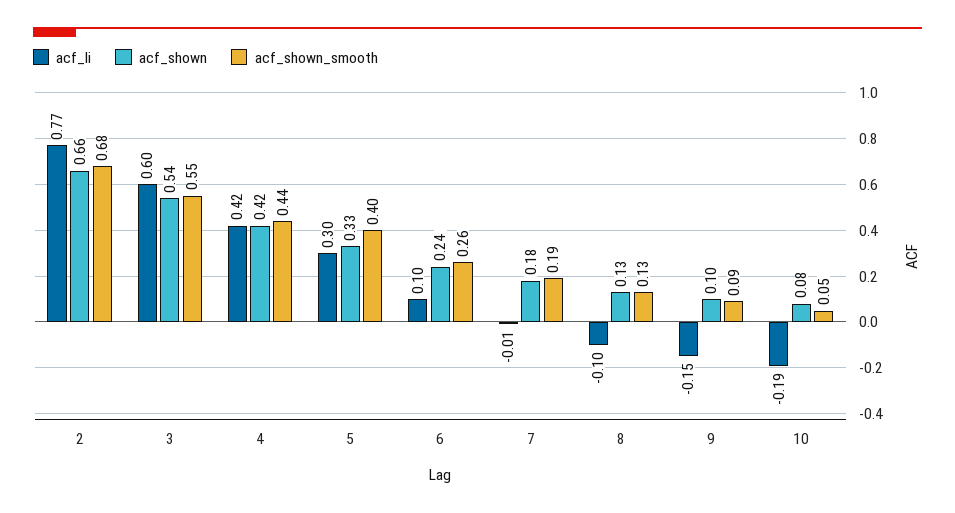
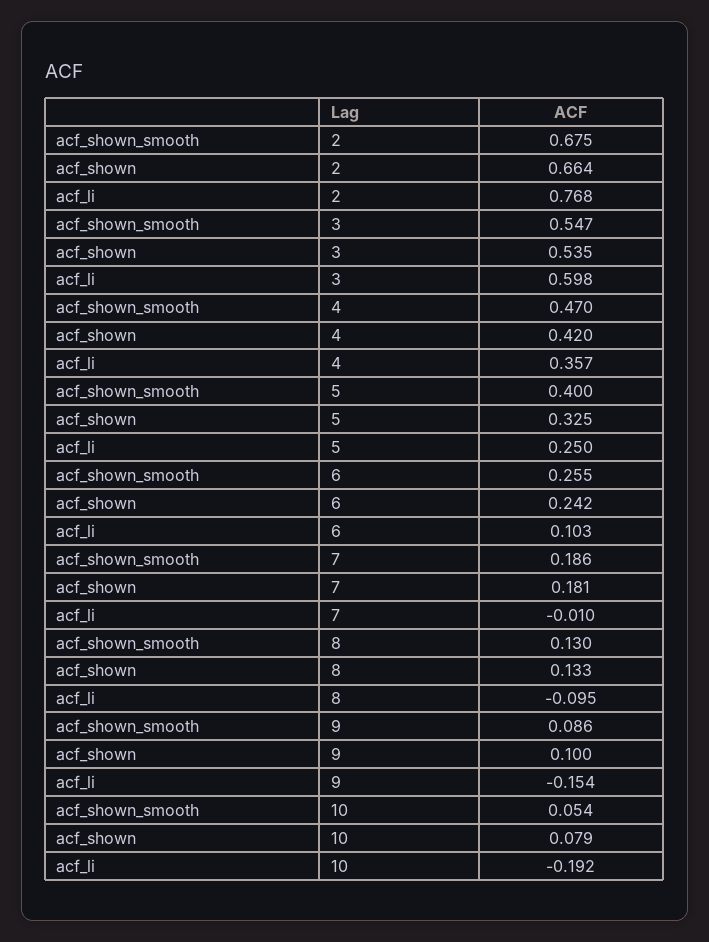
  {
    "acf_li": {
      "2": 0.768,
      "3": 0.598,
-     "4": 0.42,
+     "4": 0.357,
-     "5": 0.3,
+     "5": 0.25,
      "6": 0.103,
      "7": -0.01,
      "8": -0.095,
      "9": -0.154,
      "10": -0.192
    },
    "acf_shown": {
      "2": 0.664,
      "3": 0.535,
      "4": 0.42,
      "5": 0.325,
      "6": 0.242,
      "7": 0.181,
      "8": 0.133,
      "9": 0.1,
      "10": 0.079
    },
    "acf_shown_smooth": {
      "2": 0.675,
      "3": 0.547,
-     "4": 0.44,
+     "4": 0.47,
      "5": 0.4,
      "6": 0.255,
      "7": 0.186,
      "8": 0.13,
      "9": 0.086,
      "10": 0.054
    }
  }

